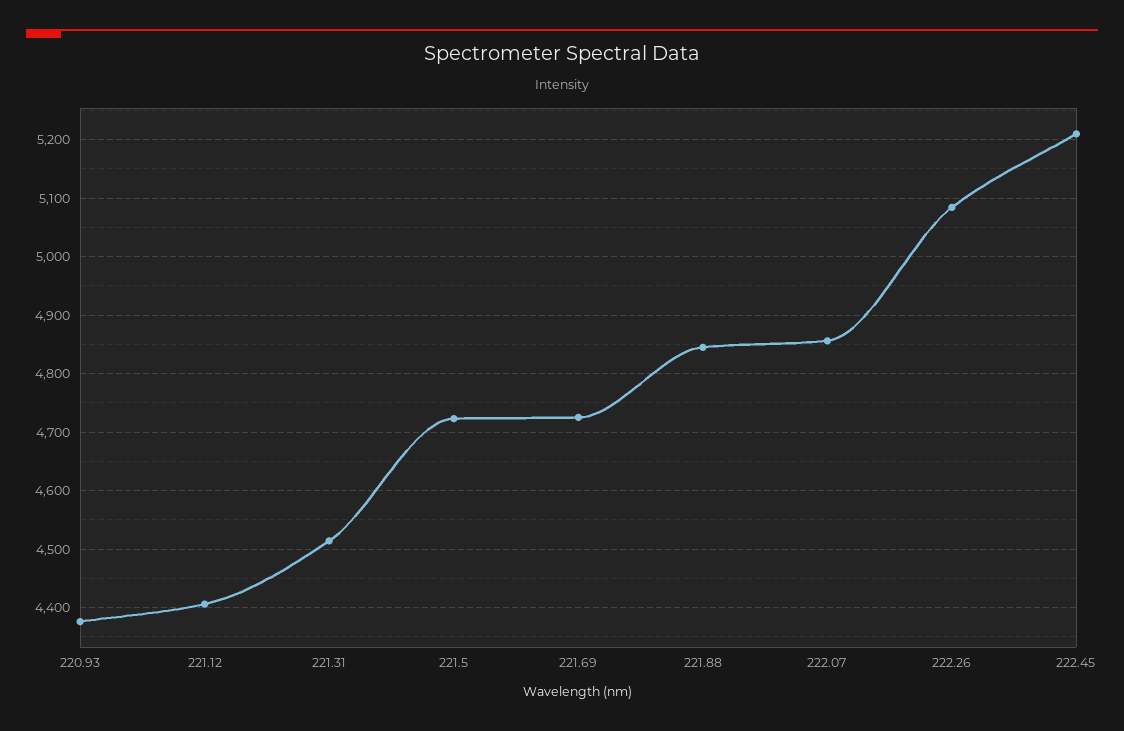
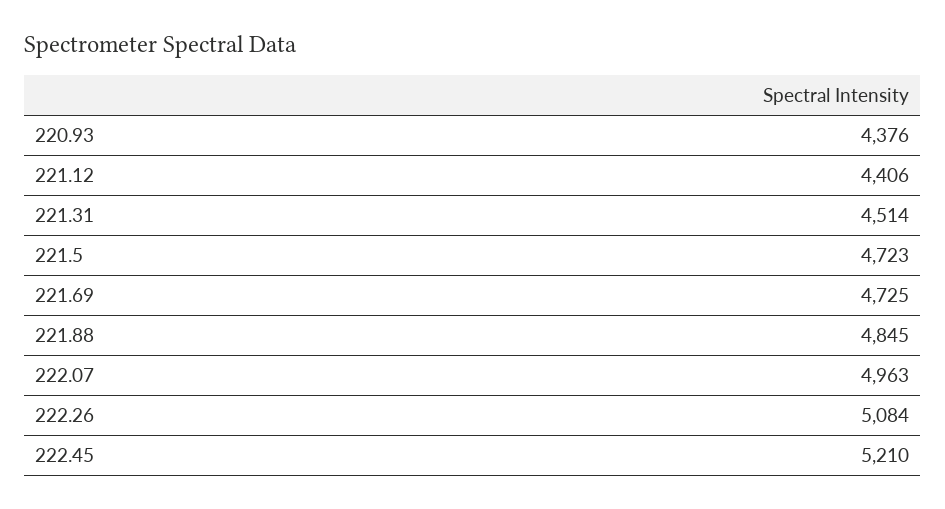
  {
    "220.93": 4376,
    "221.12": 4406,
    "221.31": 4514,
    "221.5": 4723,
    "221.69": 4725,
    "221.88": 4845,
-   "222.07": 4860,
+   "222.07": 4963,
    "222.26": 5084,
    "222.45": 5210
  }

